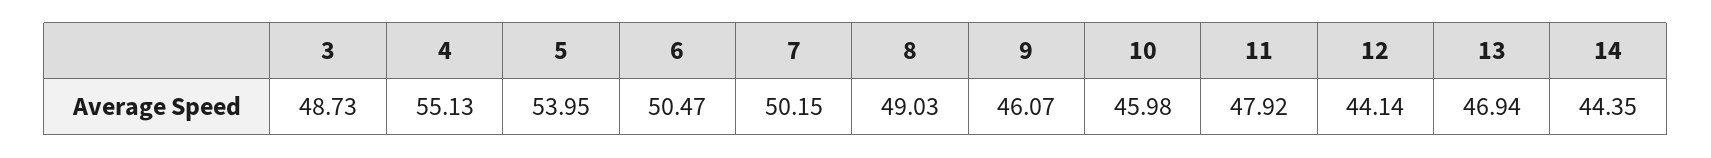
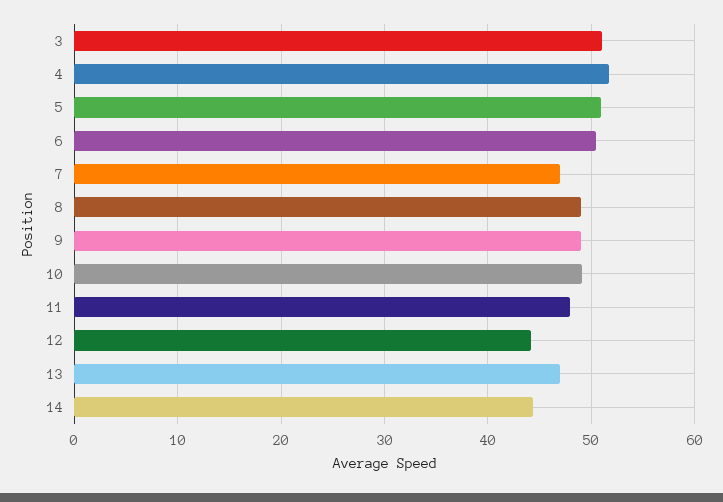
  {
-   "3": 48.73,
+   "3": 51,
-   "4": 55.13,
+   "4": 52,
-   "5": 53.95,
+   "5": 51,
    "6": 50.47,
-   "7": 50.15,
+   "7": 47,
    "8": 49.03,
-   "9": 46.07,
+   "9": 49,
-   "10": 45.98,
+   "10": 49,
    "11": 47.92,
    "12": 44.14,
    "13": 46.94,
    "14": 44.35
  }

